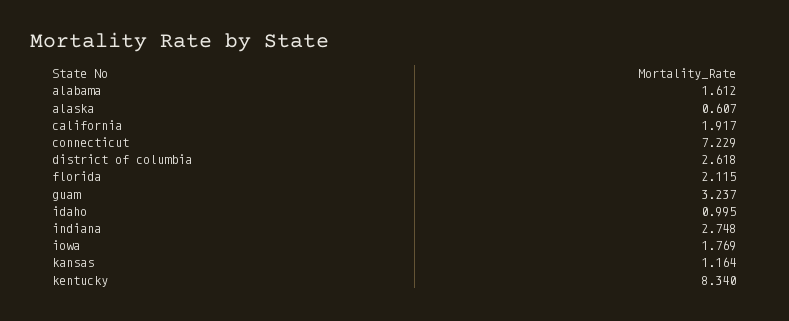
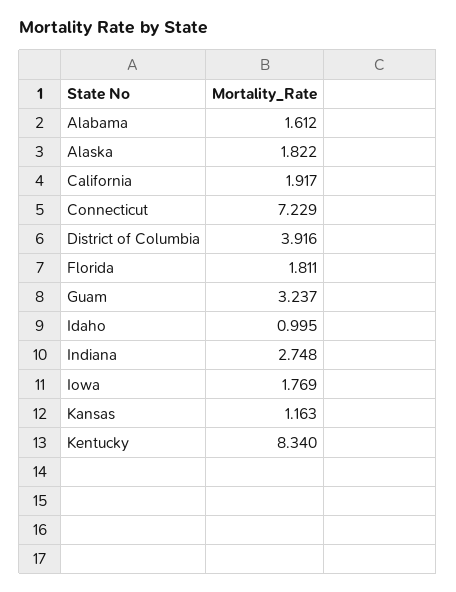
  {
    "alabama": 1.612,
-   "alaska": 0.607,
+   "alaska": 1.822,
    "california": 1.917,
    "connecticut": 7.229,
-   "district of columbia": 2.618,
+   "district of columbia": 3.916,
-   "florida": 2.115,
+   "florida": 1.811,
    "guam": 3.237,
    "idaho": 0.995,
    "indiana": 2.748,
    "iowa": 1.769,
-   "kansas": 1.164,
+   "kansas": 1.163,
    "kentucky": 8.34
  }

